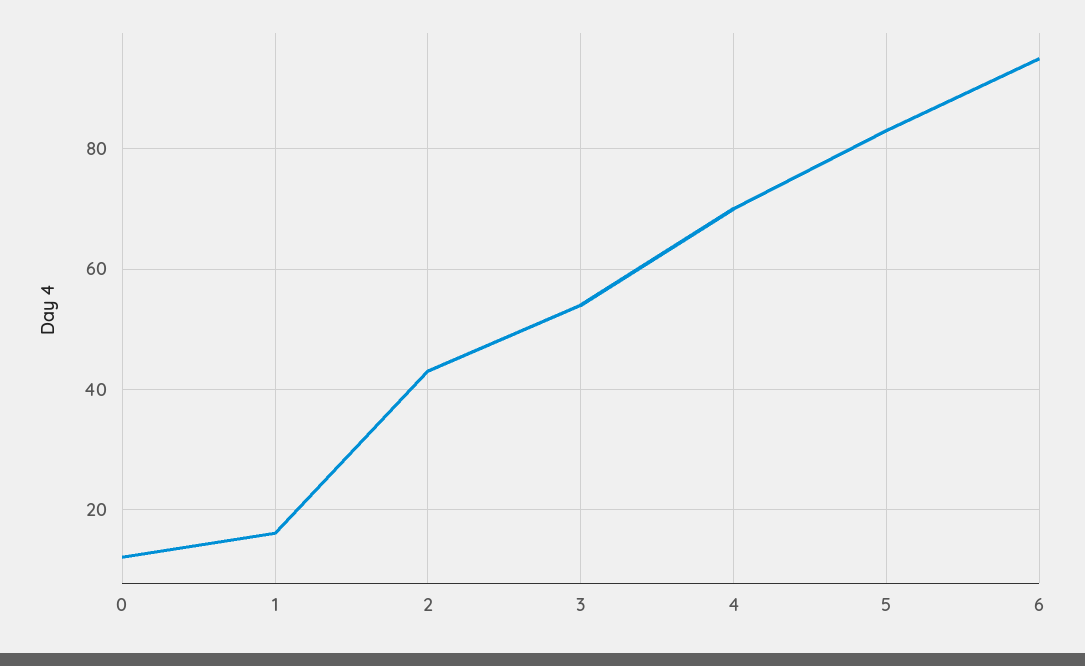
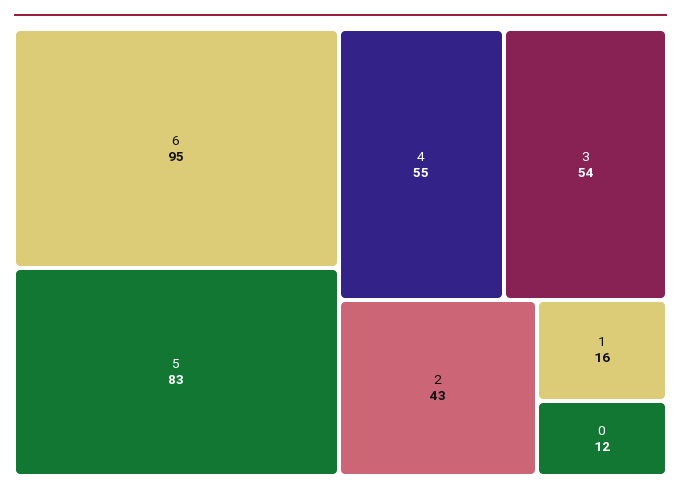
  {
    "0": 12,
    "1": 16,
    "2": 43,
    "3": 54,
-   "4": 70,
+   "4": 55,
    "5": 83,
    "6": 95
  }

